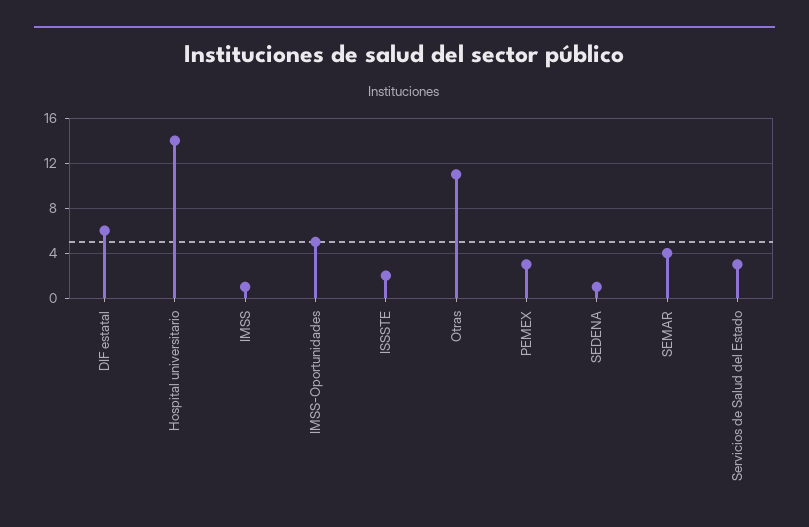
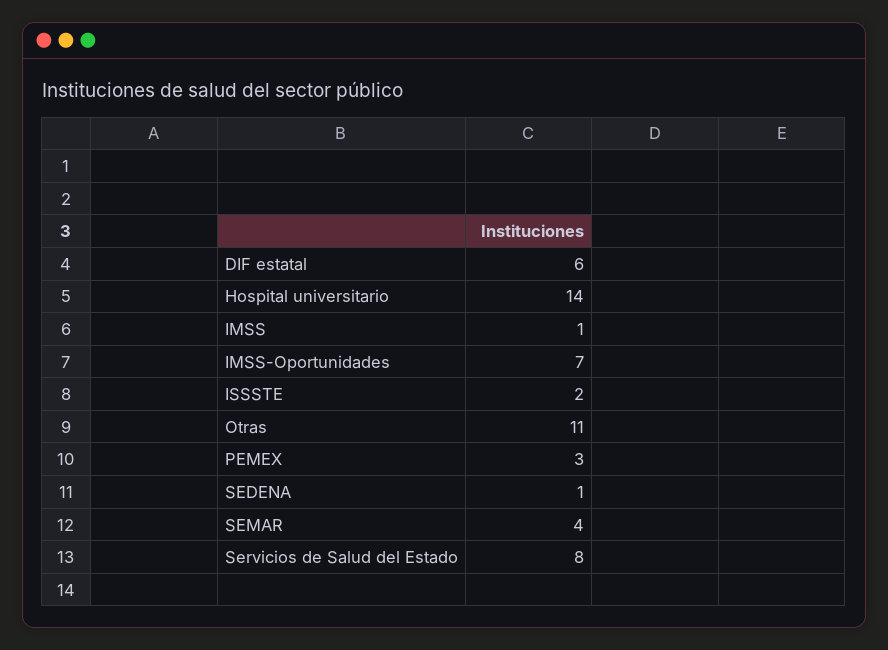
  {
    "DIF estatal": 6,
    "Hospital universitario": 14,
    "IMSS": 1,
-   "IMSS-Oportunidades": 5,
+   "IMSS-Oportunidades": 7,
    "ISSSTE": 2,
    "Otras": 11,
    "PEMEX": 3,
    "SEDENA": 1,
    "SEMAR": 4,
-   "Servicios de Salud del Estado": 3
+   "Servicios de Salud del Estado": 8
  }

